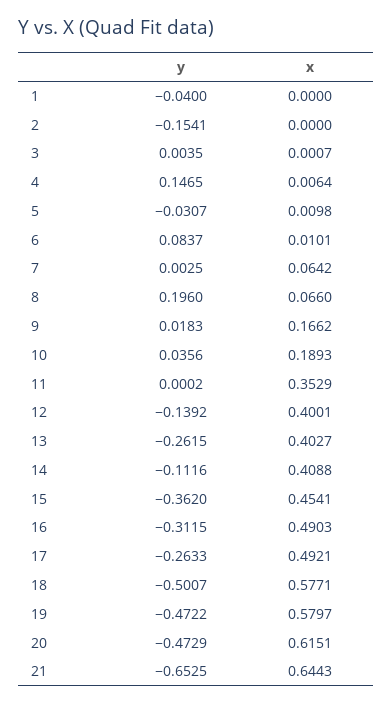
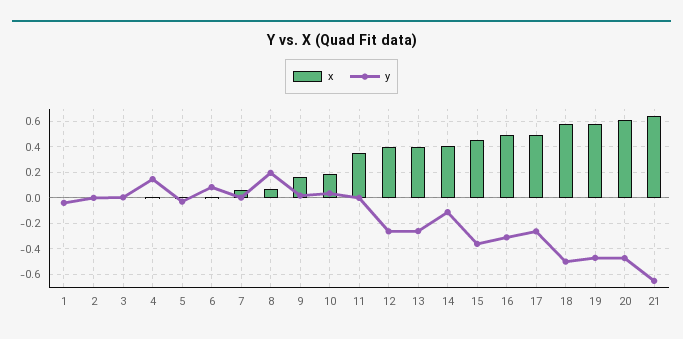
  {
    "y": {
      "1": -0.04,
-     "2": -0.1541,
+     "2": 0,
      "3": 0.0035,
      "4": 0.1465,
      "5": -0.0307,
      "6": 0.0837,
      "7": 0.0025,
      "8": 0.196,
      "9": 0.0183,
      "10": 0.0356,
      "11": 0.0002,
-     "12": -0.1392,
+     "12": -0.25,
      "13": -0.2615,
      "14": -0.1116,
      "15": -0.362,
      "16": -0.3115,
      "17": -0.2633,
      "18": -0.5007,
      "19": -0.4722,
      "20": -0.4729,
      "21": -0.6525
    },
    "x": {
      "1": 0,
      "2": 0,
      "3": 0.0007,
      "4": 0.0064,
      "5": 0.0098,
      "6": 0.0101,
      "7": 0.0642,
      "8": 0.066,
      "9": 0.1662,
      "10": 0.1893,
      "11": 0.3529,
      "12": 0.4001,
      "13": 0.4027,
      "14": 0.4088,
      "15": 0.4541,
      "16": 0.4903,
      "17": 0.4921,
      "18": 0.5771,
      "19": 0.5797,
      "20": 0.6151,
      "21": 0.6443
    }
  }

